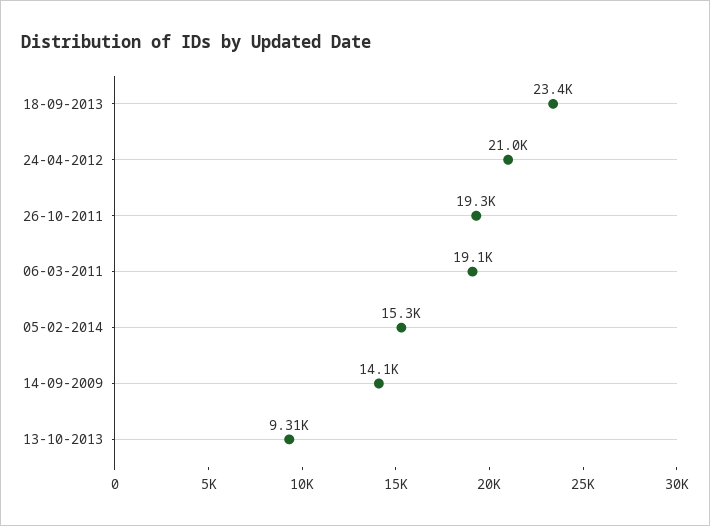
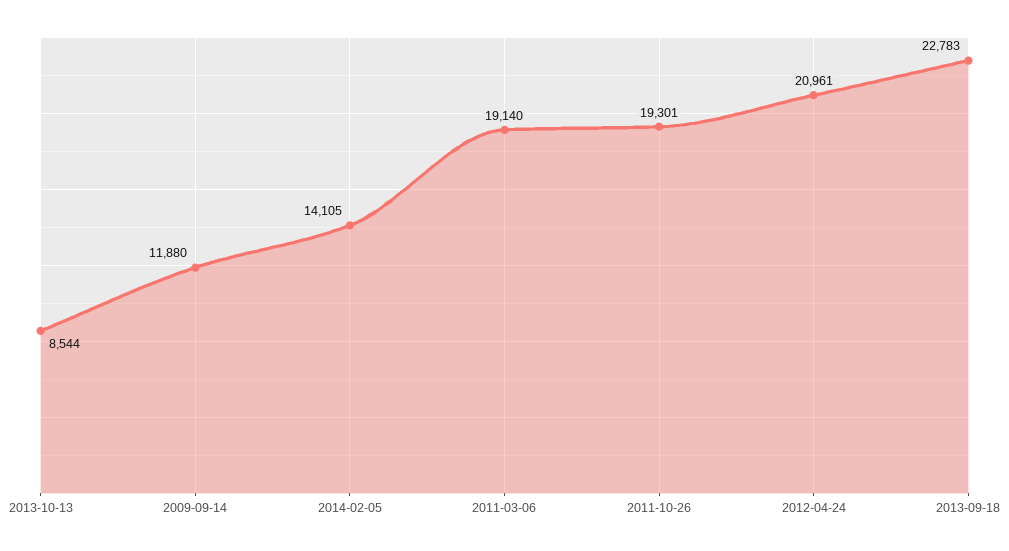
  {
-   "18-09-2013": 23400,
+   "18-09-2013": 22783,
    "24-04-2012": 20961,
    "26-10-2011": 19301,
    "06-03-2011": 19140,
-   "05-02-2014": 15300,
+   "05-02-2014": 14105,
-   "14-09-2009": 14100,
+   "14-09-2009": 11880,
-   "13-10-2013": 9310
+   "13-10-2013": 8544
  }

